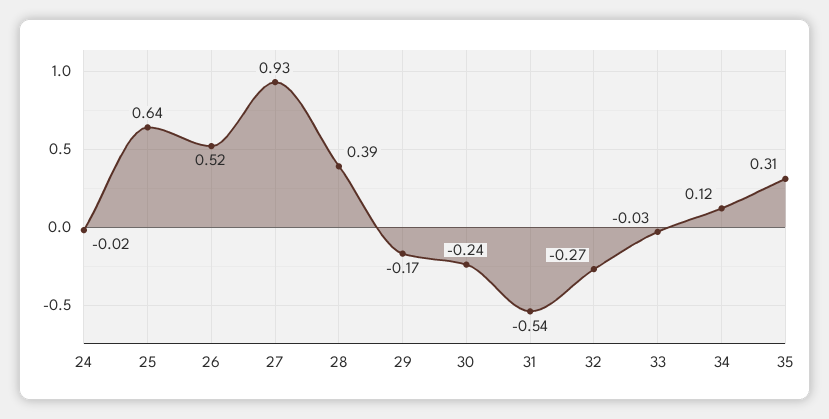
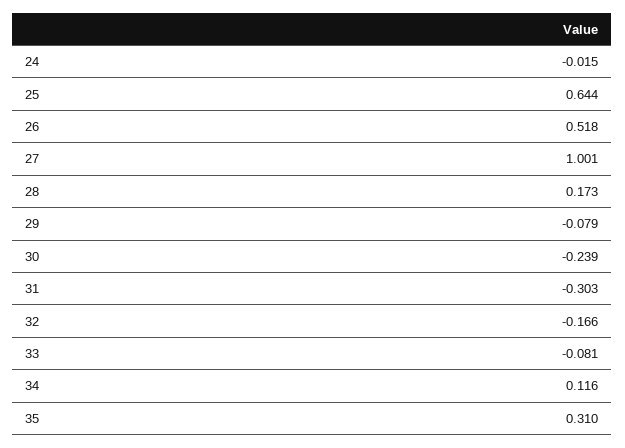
  {
    "24": -0.015,
    "25": 0.644,
    "26": 0.518,
-   "27": 0.93,
+   "27": 1.001,
-   "28": 0.39,
+   "28": 0.173,
-   "29": -0.17,
+   "29": -0.079,
    "30": -0.239,
-   "31": -0.54,
+   "31": -0.303,
-   "32": -0.27,
+   "32": -0.166,
-   "33": -0.03,
+   "33": -0.081,
    "34": 0.116,
    "35": 0.31
  }

